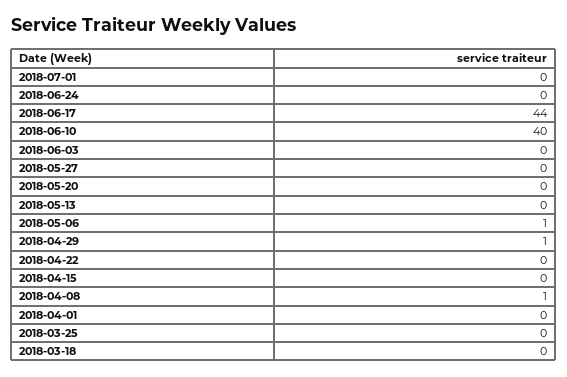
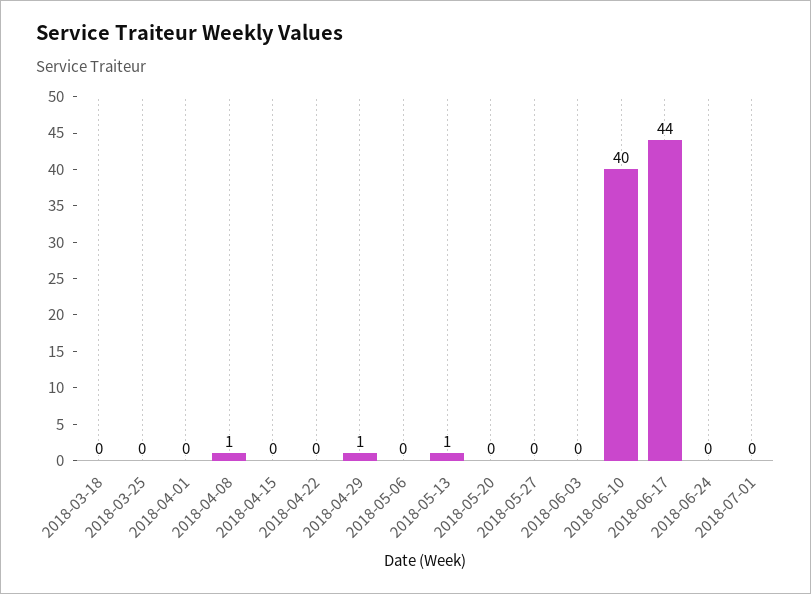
  {
    "2018-07-01": 0,
    "2018-06-24": 0,
    "2018-06-17": 44,
    "2018-06-10": 40,
    "2018-06-03": 0,
    "2018-05-27": 0,
    "2018-05-20": 0,
-   "2018-05-13": 0,
+   "2018-05-13": 1,
-   "2018-05-06": 1,
+   "2018-05-06": 0,
    "2018-04-29": 1,
    "2018-04-22": 0,
    "2018-04-15": 0,
    "2018-04-08": 1,
    "2018-04-01": 0,
    "2018-03-25": 0,
    "2018-03-18": 0
  }

